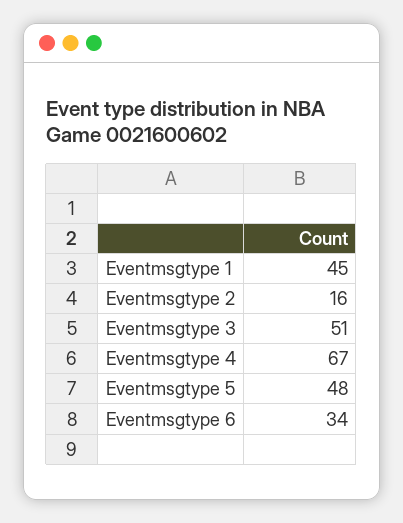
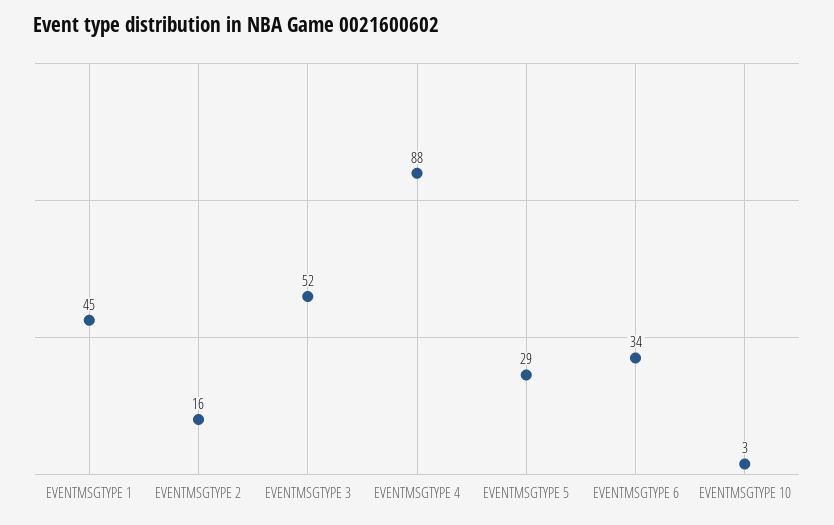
  {
    "Eventmsgtype 1": 45,
    "Eventmsgtype 2": 16,
-   "Eventmsgtype 3": 51,
+   "Eventmsgtype 3": 52,
-   "Eventmsgtype 4": 67,
+   "Eventmsgtype 4": 88,
-   "Eventmsgtype 5": 48,
+   "Eventmsgtype 5": 29,
-   "Eventmsgtype 6": 34
+   "Eventmsgtype 6": 34,
+   "EVENTMSGTYPE 10": 3
  }

